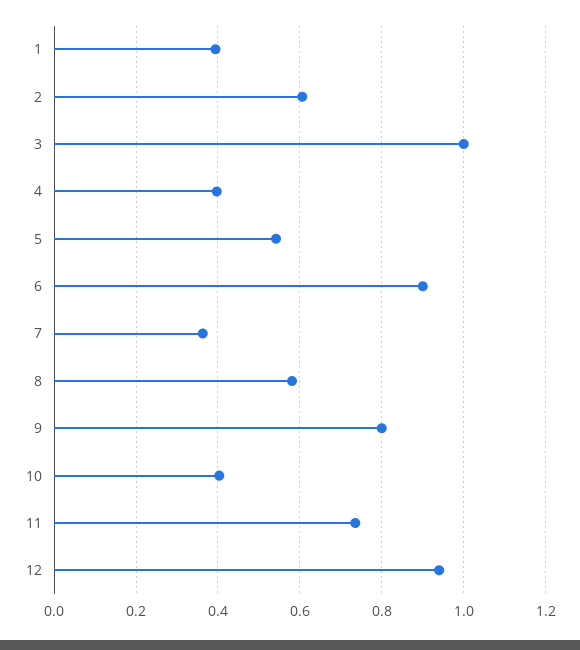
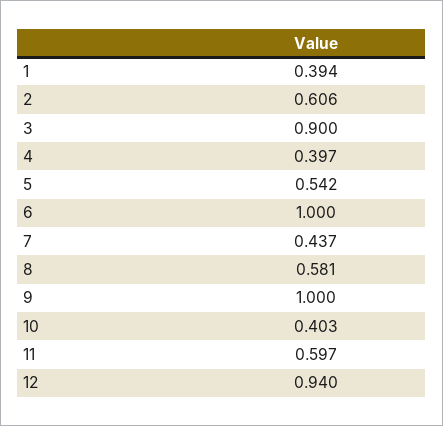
  {
    "1": 0.394,
    "2": 0.606,
-   "3": 1,
+   "3": 0.9,
    "4": 0.397,
    "5": 0.542,
-   "6": 0.9,
+   "6": 1,
-   "7": 0.36,
+   "7": 0.437,
    "8": 0.581,
-   "9": 0.8,
+   "9": 1,
    "10": 0.403,
-   "11": 0.74,
+   "11": 0.597,
    "12": 0.94
  }

